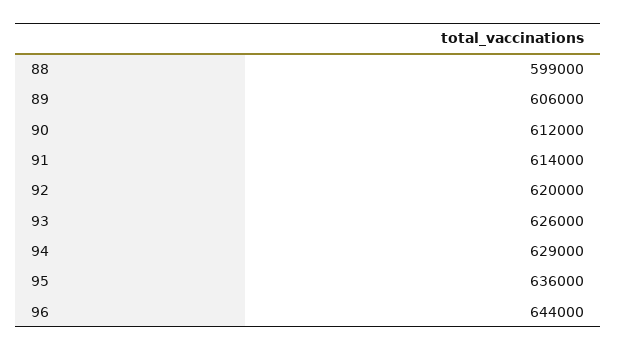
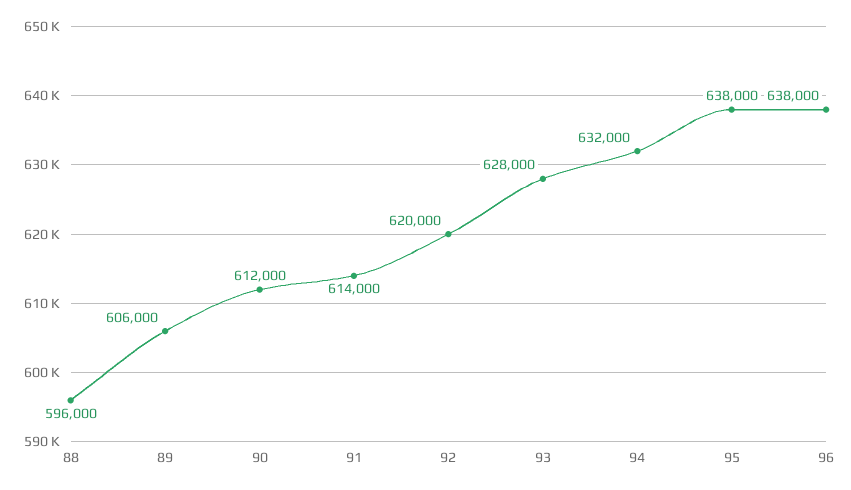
  {
-   "88": 599000,
+   "88": 596000,
    "89": 606000,
    "90": 612000,
    "91": 614000,
    "92": 620000,
-   "93": 626000,
+   "93": 628000,
-   "94": 629000,
+   "94": 632000,
-   "95": 636000,
+   "95": 638000,
-   "96": 644000
+   "96": 638000
  }

